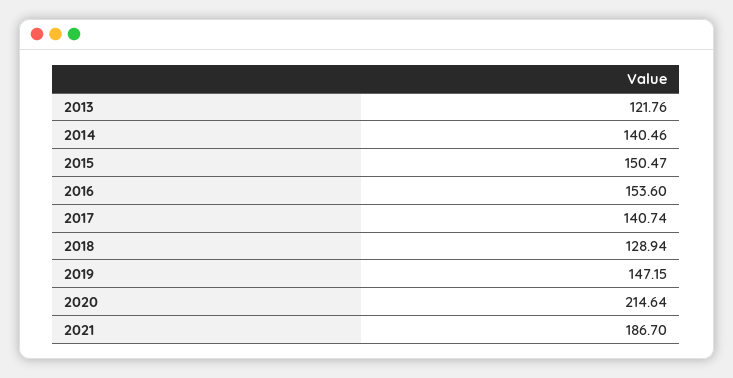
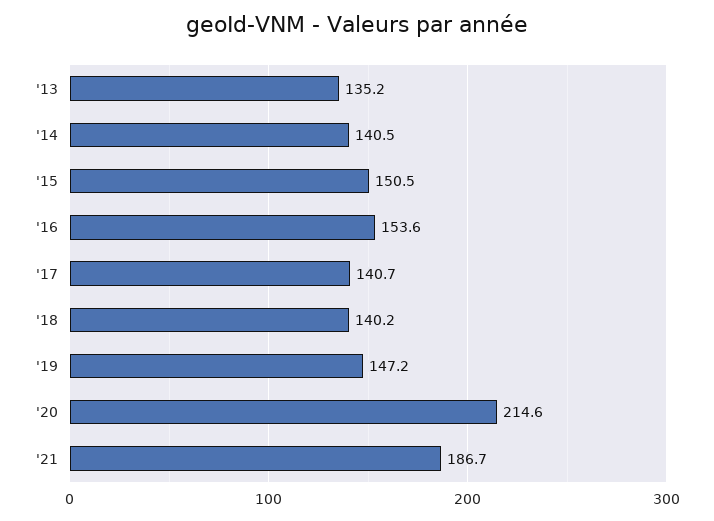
  {
-   "2013": 121.76,
+   "2013": 135.2,
    "2014": 140.46,
    "2015": 150.47,
    "2016": 153.6,
    "2017": 140.74,
-   "2018": 128.94,
+   "2018": 140.2,
    "2019": 147.15,
    "2020": 214.64,
    "2021": 186.7
  }

